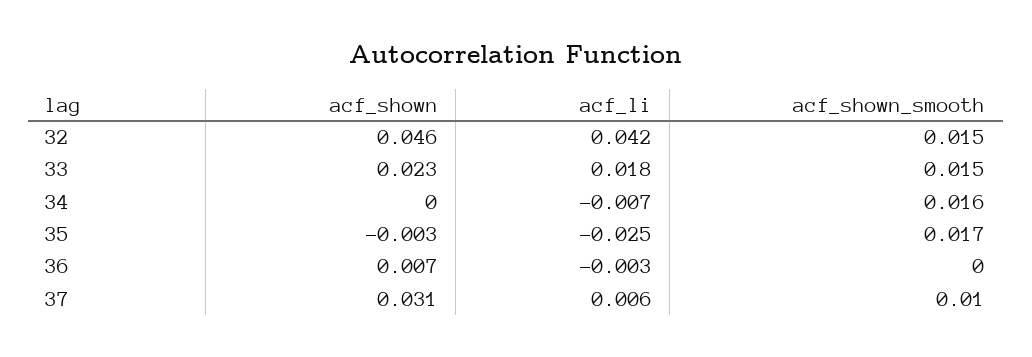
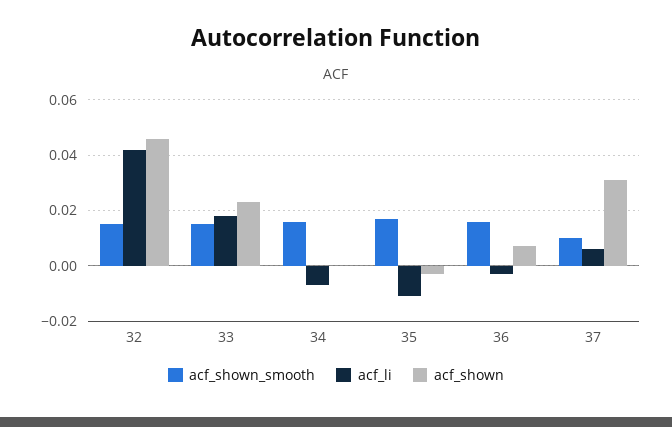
  {
    "acf_shown": {
      "32": 0.046,
      "33": 0.023,
      "34": 0,
      "35": -0.003,
      "36": 0.007,
      "37": 0.031
    },
    "acf_li": {
      "32": 0.042,
      "33": 0.018,
      "34": -0.007,
-     "35": -0.025,
+     "35": -0.01,
      "36": -0.003,
      "37": 0.006
    },
    "acf_shown_smooth": {
      "32": 0.015,
      "33": 0.015,
      "34": 0.016,
      "35": 0.017,
-     "36": 0,
+     "36": 0.015,
      "37": 0.01
    }
  }

